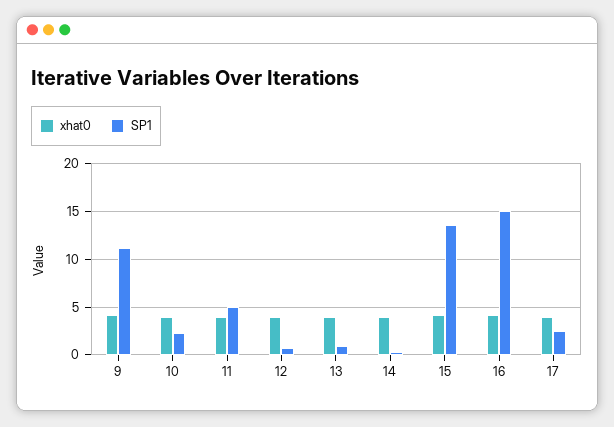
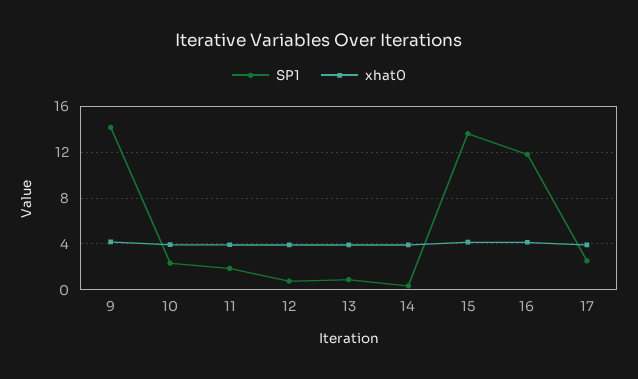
  {
    "xhat0": {
      "9": 4,
      "10": 4,
      "11": 4,
      "12": 4,
      "13": 4,
      "14": 4,
      "15": 4,
      "16": 4,
      "17": 4
    },
    "SP1": {
-     "9": 11,
+     "9": 14,
      "10": 2,
-     "11": 5,
+     "11": 2,
      "12": 1,
      "13": 1,
      "14": 0,
      "15": 14,
-     "16": 15,
+     "16": 12,
      "17": 3
    }
  }

